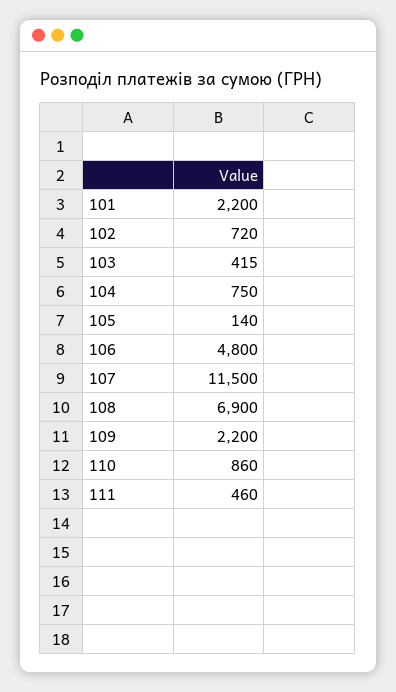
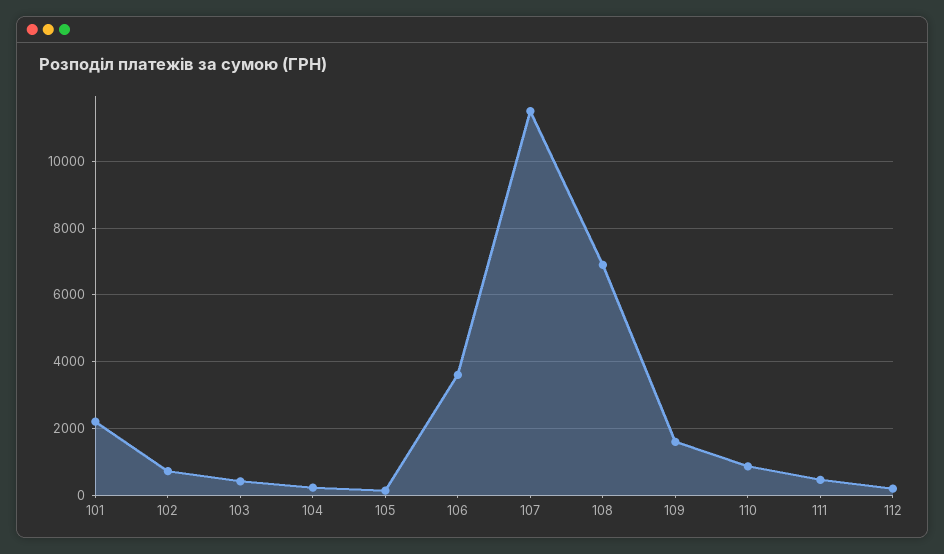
  {
    "101": 2200,
    "102": 720,
    "103": 415,
-   "104": 750,
+   "104": 200,
    "105": 140,
-   "106": 4800,
+   "106": 3600,
    "107": 11500,
    "108": 6900,
-   "109": 2200,
+   "109": 1600,
    "110": 860,
-   "111": 460
+   "111": 460,
+   "112": 200
  }

